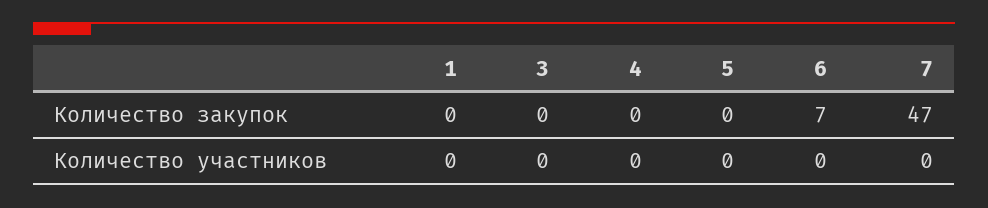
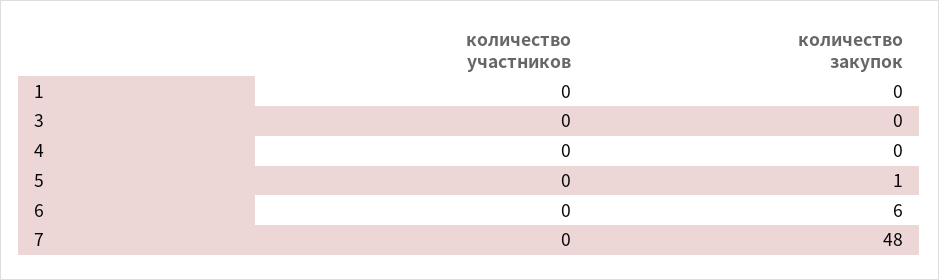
  {
    "1": {
      "Количество закупок": 0,
      "Количество участников": 0
    },
    "3": {
      "Количество закупок": 0,
      "Количество участников": 0
    },
    "4": {
      "Количество закупок": 0,
      "Количество участников": 0
    },
    "5": {
-     "Количество закупок": 0,
+     "Количество закупок": 1,
      "Количество участников": 0
    },
    "6": {
-     "Количество закупок": 7,
+     "Количество закупок": 6,
      "Количество участников": 0
    },
    "7": {
-     "Количество закупок": 47,
+     "Количество закупок": 48,
      "Количество участников": 0
    }
  }

